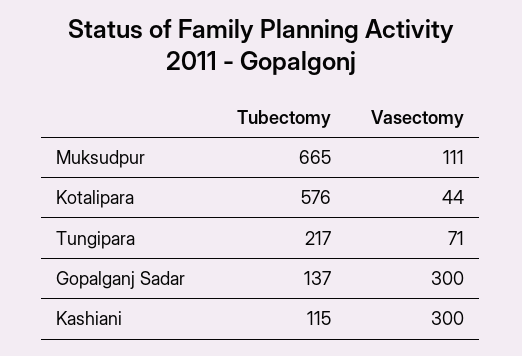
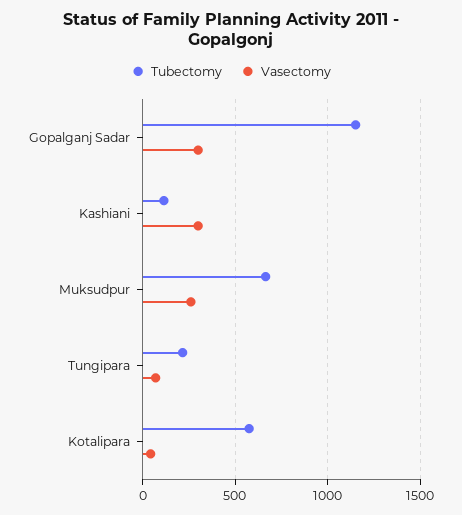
  {
    "Tubectomy": {
      "Muksudpur": 665,
      "Kotalipara": 576,
      "Tungipara": 217,
-     "Gopalganj Sadar": 137,
+     "Gopalganj Sadar": 1150,
      "Kashiani": 115
    },
    "Vasectomy": {
-     "Muksudpur": 111,
+     "Muksudpur": 250,
      "Kotalipara": 44,
      "Tungipara": 71,
      "Gopalganj Sadar": 300,
      "Kashiani": 300
    }
  }

